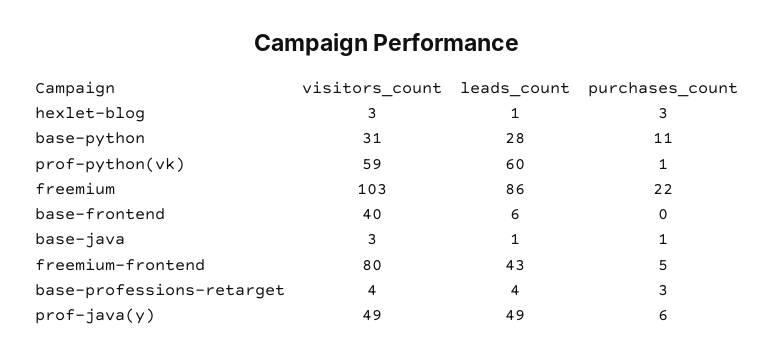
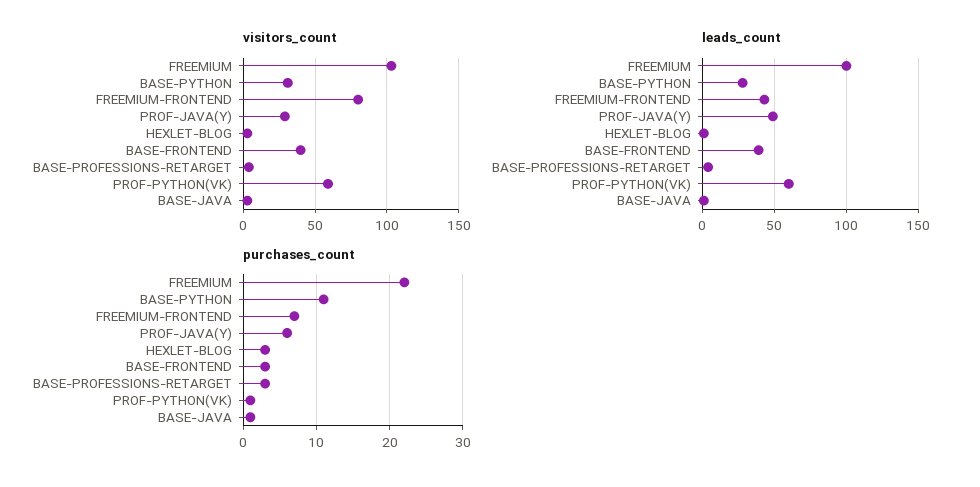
  {
    "visitors_count": {
      "hexlet-blog": 3,
      "base-python": 31,
      "prof-python(vk)": 59,
      "freemium": 103,
      "base-frontend": 40,
      "base-java": 3,
      "freemium-frontend": 80,
      "base-professions-retarget": 4,
-     "prof-java(y)": 49
+     "prof-java(y)": 30
    },
    "leads_count": {
      "hexlet-blog": 1,
      "base-python": 28,
      "prof-python(vk)": 60,
-     "freemium": 86,
+     "freemium": 100,
-     "base-frontend": 6,
+     "base-frontend": 40,
      "base-java": 1,
      "freemium-frontend": 43,
      "base-professions-retarget": 4,
      "prof-java(y)": 49
    },
    "purchases_count": {
      "hexlet-blog": 3,
      "base-python": 11,
      "prof-python(vk)": 1,
      "freemium": 22,
-     "base-frontend": 0,
+     "base-frontend": 3,
      "base-java": 1,
-     "freemium-frontend": 5,
+     "freemium-frontend": 7,
      "base-professions-retarget": 3,
      "prof-java(y)": 6
    }
  }

